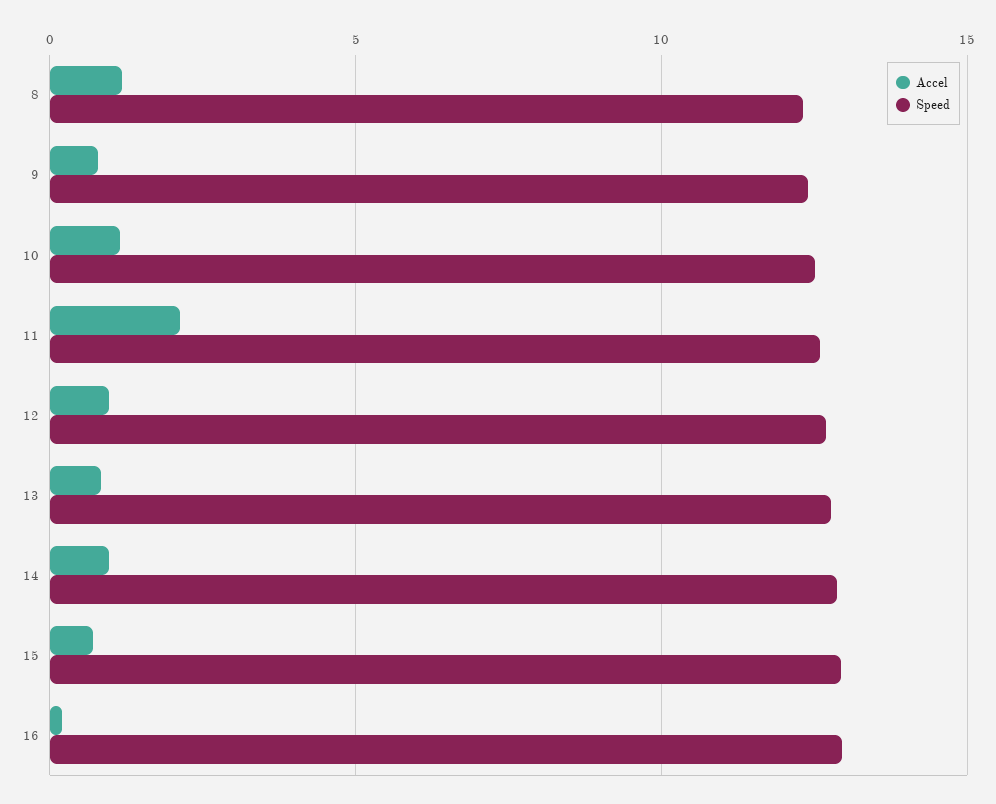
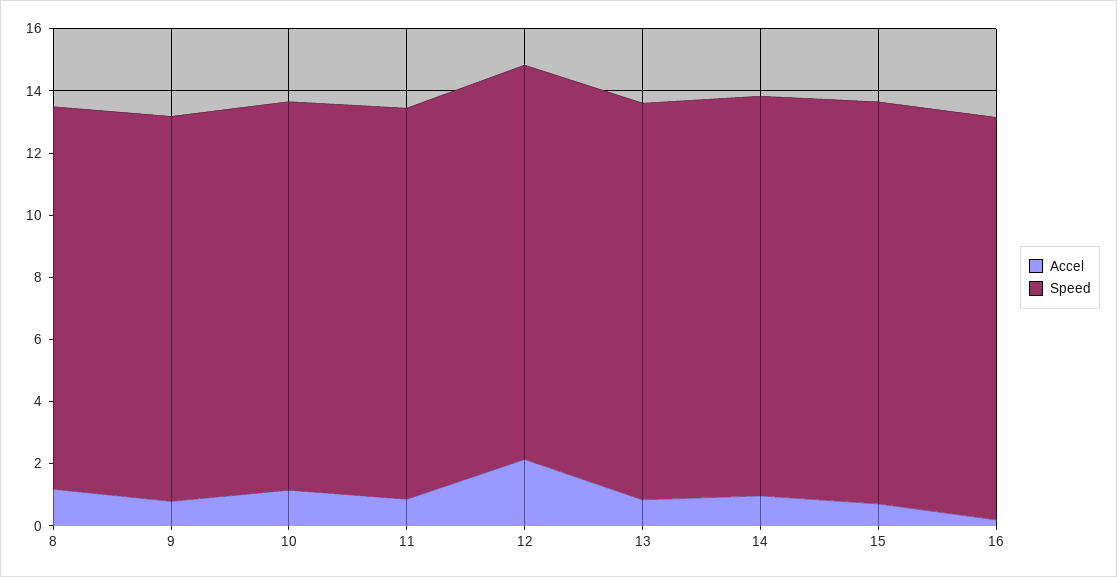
  {
    "Accel": {
      "8": 1,
      "9": 1,
      "10": 1,
-     "11": 2,
+     "11": 1,
-     "12": 1,
+     "12": 2,
      "13": 1,
      "14": 1,
      "15": 0.5,
      "16": 0
    },
    "Speed": {
      "8": 12.5,
      "9": 12.5,
      "10": 12.5,
      "11": 12.5,
      "12": 12.5,
      "13": 13,
      "14": 13,
      "15": 13,
      "16": 13
    }
  }

